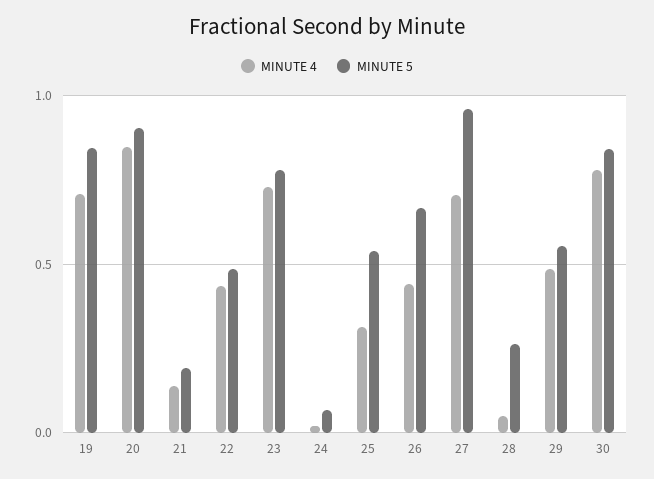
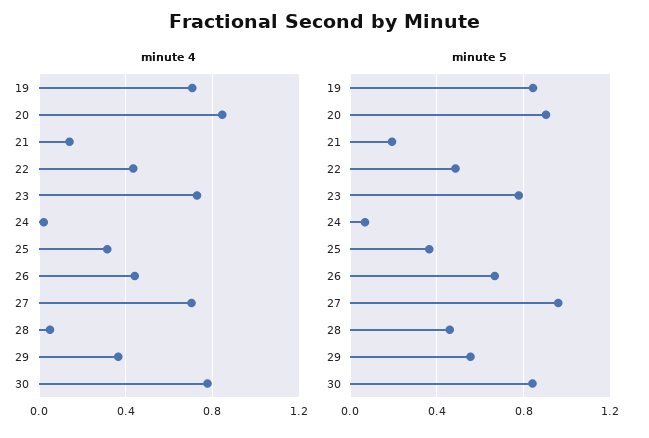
  {
    "MINUTE 4": {
      "19": 0.7,
      "20": 0.85,
      "21": 0.15,
      "22": 0.45,
      "23": 0.75,
      "24": 0,
      "25": 0.3,
      "26": 0.45,
      "27": 0.7,
      "28": 0.05,
-     "29": 0.5,
+     "29": 0.35,
      "30": 0.8
    },
    "MINUTE 5": {
      "19": 0.85,
      "20": 0.9,
      "21": 0.2,
      "22": 0.5,
      "23": 0.8,
      "24": 0.05,
-     "25": 0.55,
+     "25": 0.35,
      "26": 0.65,
      "27": 0.95,
-     "28": 0.25,
+     "28": 0.45,
      "29": 0.55,
      "30": 0.85
    }
  }

